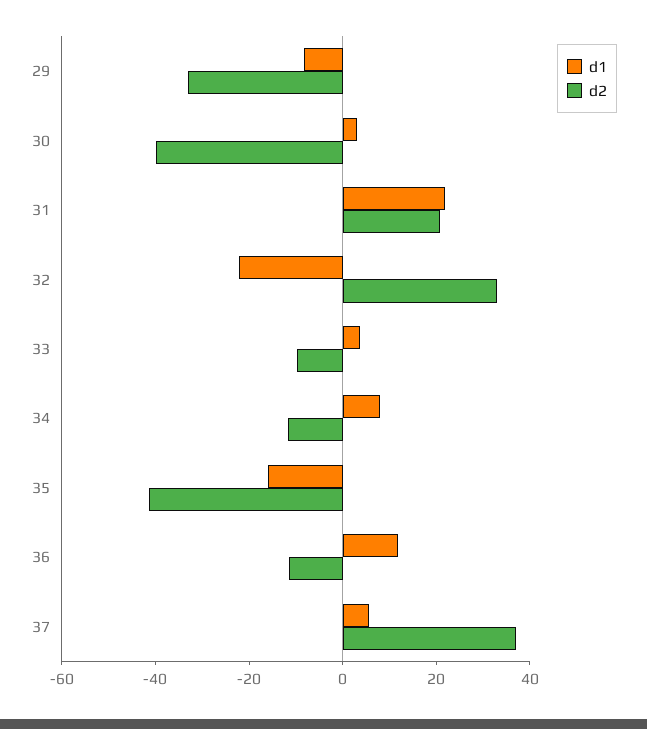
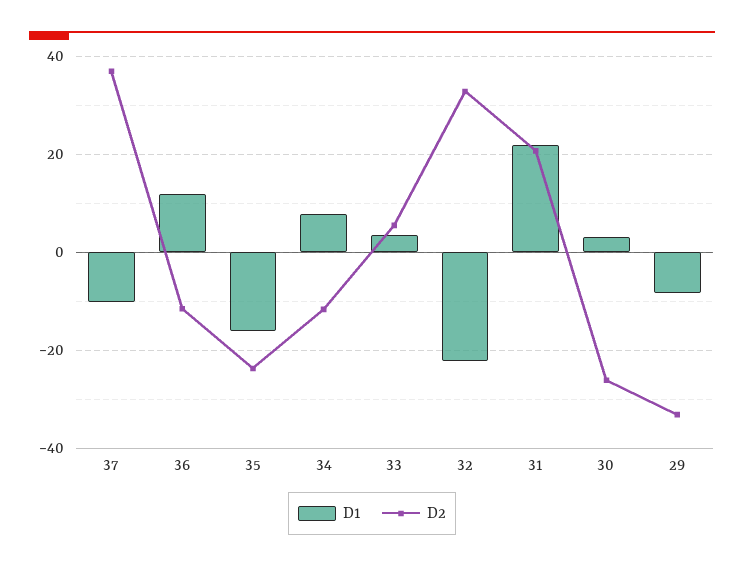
  {
    "d1": {
      "29": -8,
      "30": 4,
      "31": 22,
      "32": -22,
      "33": 4,
      "34": 8,
      "35": -16,
      "36": 12,
-     "37": 5
+     "37": -10
    },
    "d2": {
      "29": -34,
-     "30": -40,
+     "30": -26,
      "31": 20,
      "32": 32,
-     "33": -10,
+     "33": 6,
      "34": -12,
-     "35": -40,
+     "35": -24,
      "36": -12,
      "37": 36
    }
  }

